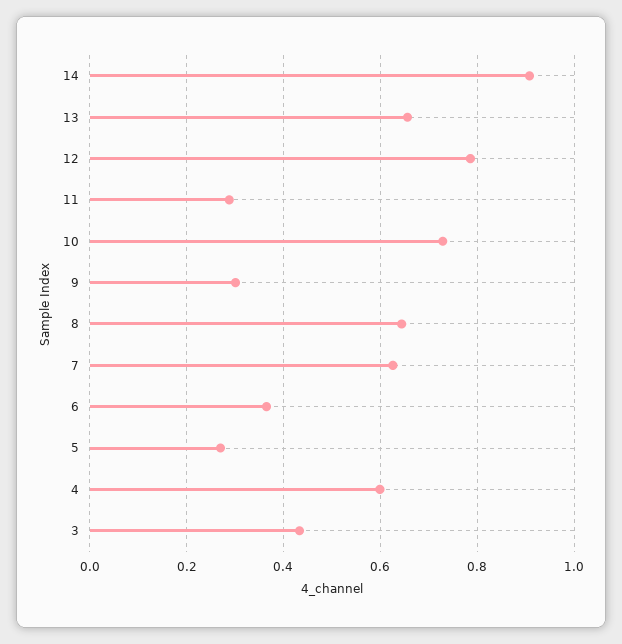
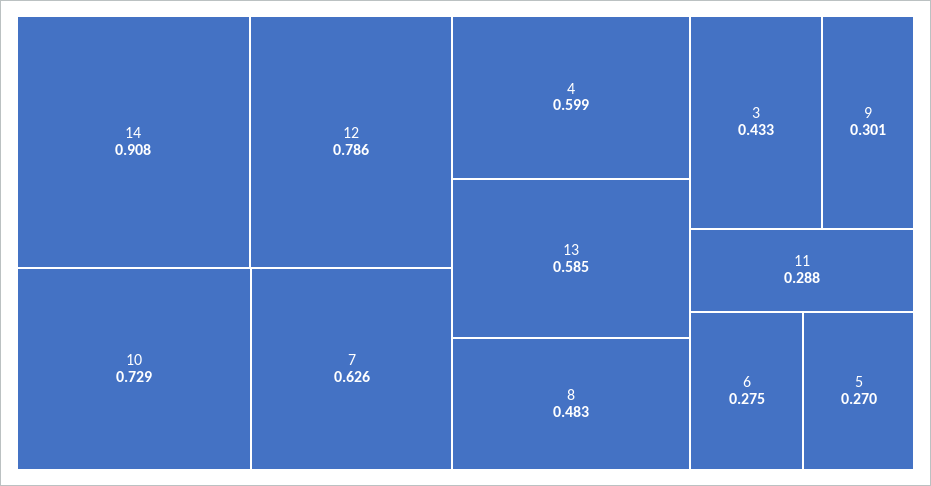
  {
    "14": 0.908,
-   "13": 0.66,
+   "13": 0.585,
    "12": 0.786,
    "11": 0.288,
    "10": 0.729,
    "9": 0.301,
-   "8": 0.64,
+   "8": 0.483,
    "7": 0.626,
-   "6": 0.36,
+   "6": 0.275,
    "5": 0.27,
    "4": 0.599,
    "3": 0.433
  }

